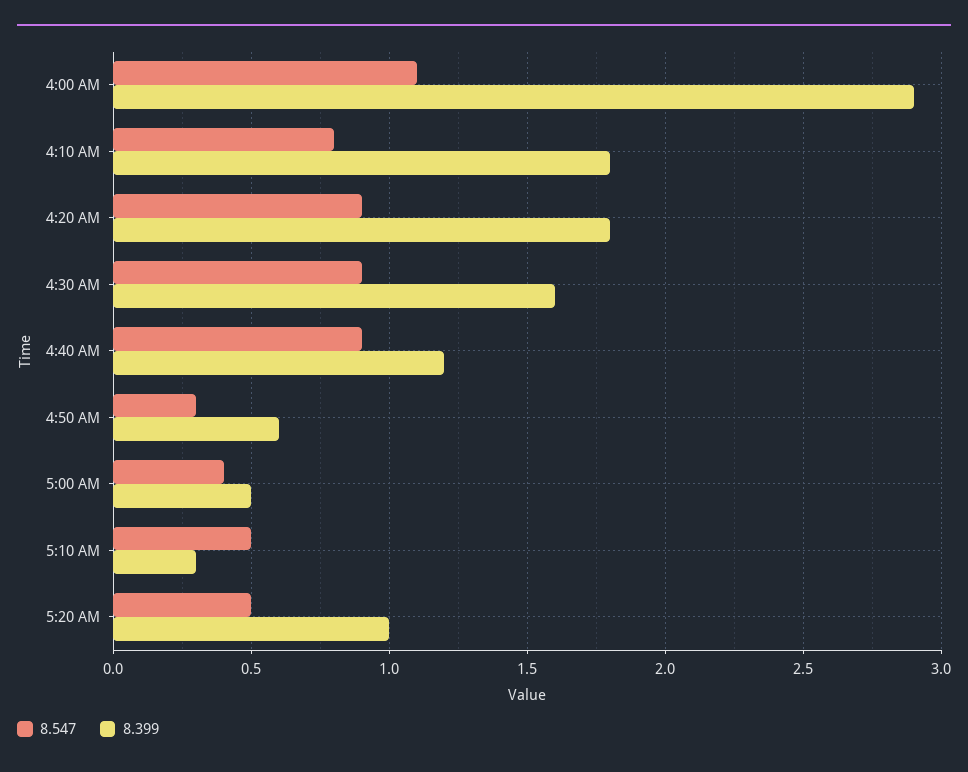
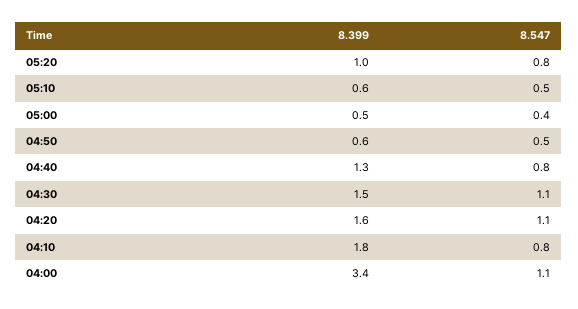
  {
    "8.547": {
      "4:00 AM": 1.1,
      "4:10 AM": 0.8,
-     "4:20 AM": 0.9,
+     "4:20 AM": 1.1,
-     "4:30 AM": 0.9,
+     "4:30 AM": 1.1,
-     "4:40 AM": 0.9,
+     "4:40 AM": 0.8,
-     "4:50 AM": 0.3,
+     "4:50 AM": 0.5,
      "5:00 AM": 0.4,
      "5:10 AM": 0.5,
-     "5:20 AM": 0.5
+     "5:20 AM": 0.8
    },
    "8.399": {
-     "4:00 AM": 2.9,
+     "4:00 AM": 3.4,
      "4:10 AM": 1.8,
-     "4:20 AM": 1.8,
+     "4:20 AM": 1.6,
-     "4:30 AM": 1.6,
+     "4:30 AM": 1.5,
-     "4:40 AM": 1.2,
+     "4:40 AM": 1.3,
      "4:50 AM": 0.6,
      "5:00 AM": 0.5,
-     "5:10 AM": 0.3,
+     "5:10 AM": 0.6,
      "5:20 AM": 1
    }
  }

